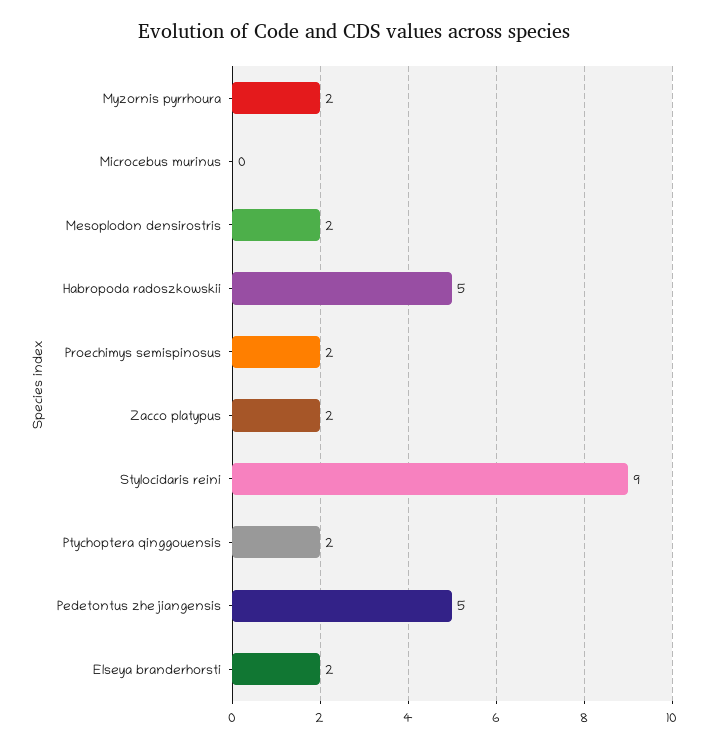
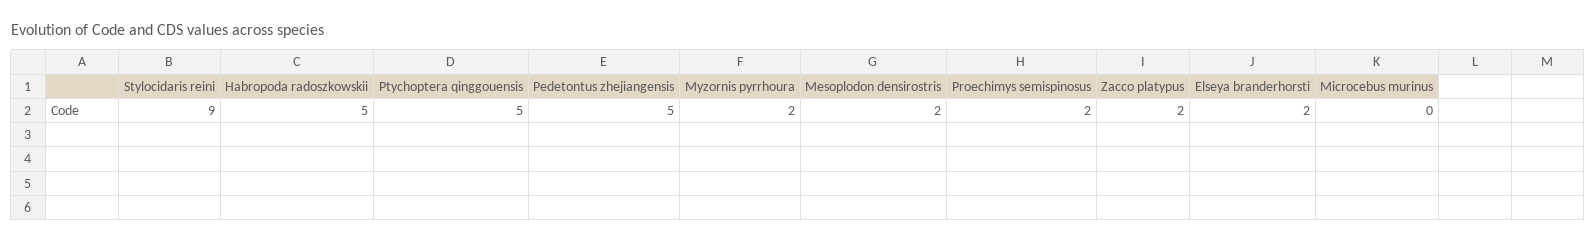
  {
    "Myzornis pyrrhoura": 2,
    "Microcebus murinus": 0,
    "Mesoplodon densirostris": 2,
    "Habropoda radoszkowskii": 5,
    "Proechimys semispinosus": 2,
    "Zacco platypus": 2,
    "Stylocidaris reini": 9,
-   "Ptychoptera qinggouensis": 2,
+   "Ptychoptera qinggouensis": 5,
    "Pedetontus zhejiangensis": 5,
    "Elseya branderhorsti": 2
  }

